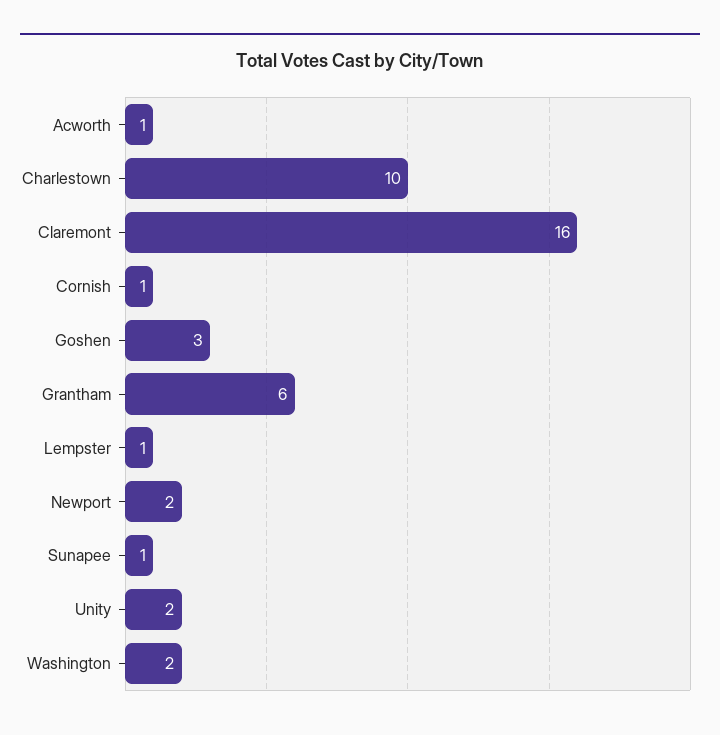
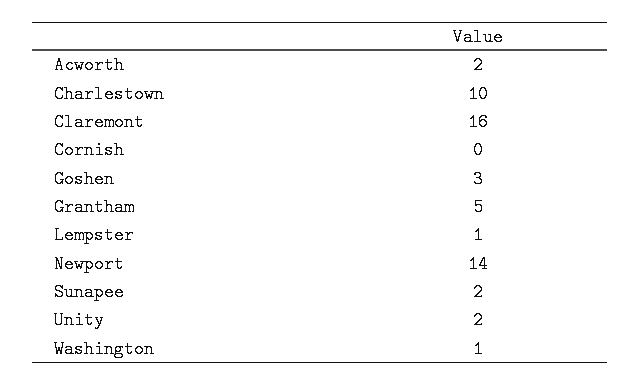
  {
-   "Acworth": 1,
+   "Acworth": 2,
    "Charlestown": 10,
    "Claremont": 16,
-   "Cornish": 1,
+   "Cornish": 0,
    "Goshen": 3,
-   "Grantham": 6,
+   "Grantham": 5,
    "Lempster": 1,
-   "Newport": 2,
+   "Newport": 14,
-   "Sunapee": 1,
+   "Sunapee": 2,
    "Unity": 2,
-   "Washington": 2
+   "Washington": 1
  }

